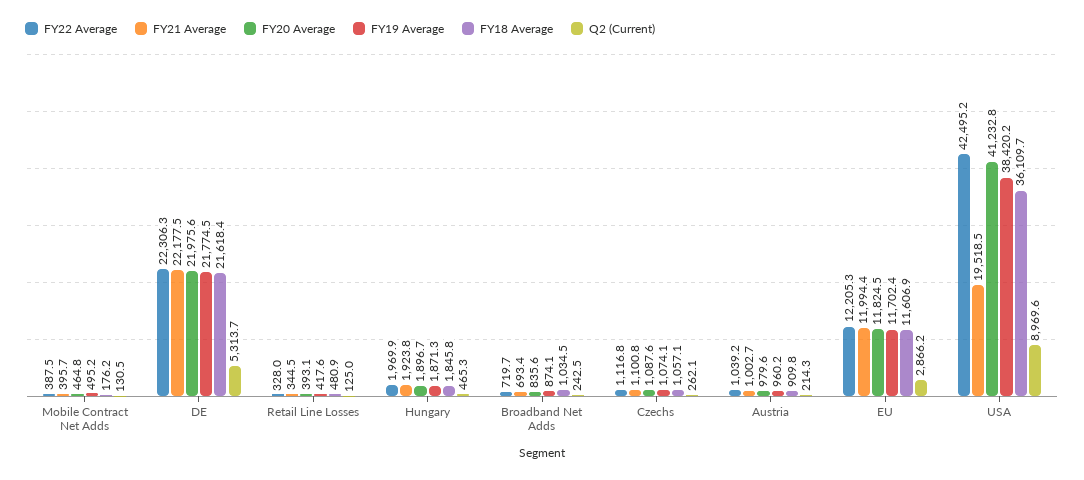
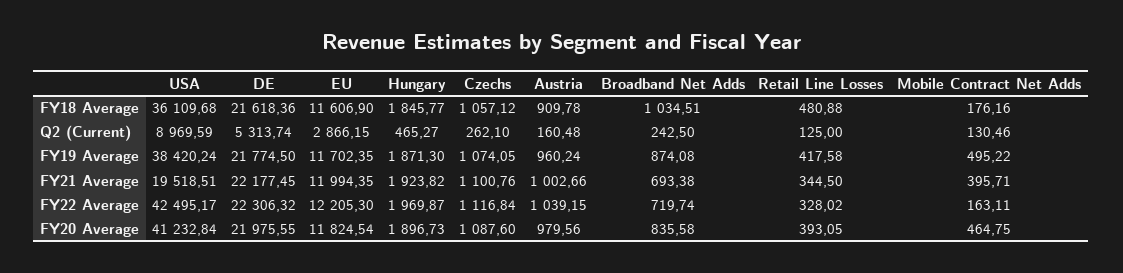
  {
    "FY22 Average": {
-     "Mobile Contract Net Adds": 387.5,
+     "Mobile Contract Net Adds": 163.11,
      "DE": 22306.32,
      "Retail Line Losses": 328.02,
      "Hungary": 1969.87,
      "Broadband Net Adds": 719.74,
      "Czechs": 1116.84,
      "Austria": 1039.15,
      "EU": 12205.3,
      "USA": 42495.17
    },
    "FY21 Average": {
      "Mobile Contract Net Adds": 395.71,
      "DE": 22177.45,
      "Retail Line Losses": 344.5,
      "Hungary": 1923.82,
      "Broadband Net Adds": 693.38,
      "Czechs": 1100.76,
      "Austria": 1002.66,
      "EU": 11994.35,
      "USA": 19518.51
    },
    "FY20 Average": {
      "Mobile Contract Net Adds": 464.75,
      "DE": 21975.55,
      "Retail Line Losses": 393.05,
      "Hungary": 1896.73,
      "Broadband Net Adds": 835.58,
      "Czechs": 1087.6,
      "Austria": 979.56,
      "EU": 11824.54,
      "USA": 41232.84
    },
    "FY19 Average": {
      "Mobile Contract Net Adds": 495.22,
      "DE": 21774.5,
      "Retail Line Losses": 417.58,
      "Hungary": 1871.3,
      "Broadband Net Adds": 874.08,
      "Czechs": 1074.05,
      "Austria": 960.24,
      "EU": 11702.35,
      "USA": 38420.24
    },
    "FY18 Average": {
      "Mobile Contract Net Adds": 176.16,
      "DE": 21618.36,
      "Retail Line Losses": 480.88,
      "Hungary": 1845.77,
      "Broadband Net Adds": 1034.51,
      "Czechs": 1057.12,
      "Austria": 909.78,
      "EU": 11606.9,
      "USA": 36109.68
    },
    "Q2 (Current)": {
      "Mobile Contract Net Adds": 130.46,
      "DE": 5313.74,
      "Retail Line Losses": 125,
      "Hungary": 465.27,
      "Broadband Net Adds": 242.5,
      "Czechs": 262.1,
-     "Austria": 214.3,
+     "Austria": 160.48,
      "EU": 2866.15,
      "USA": 8969.59
    }
  }

